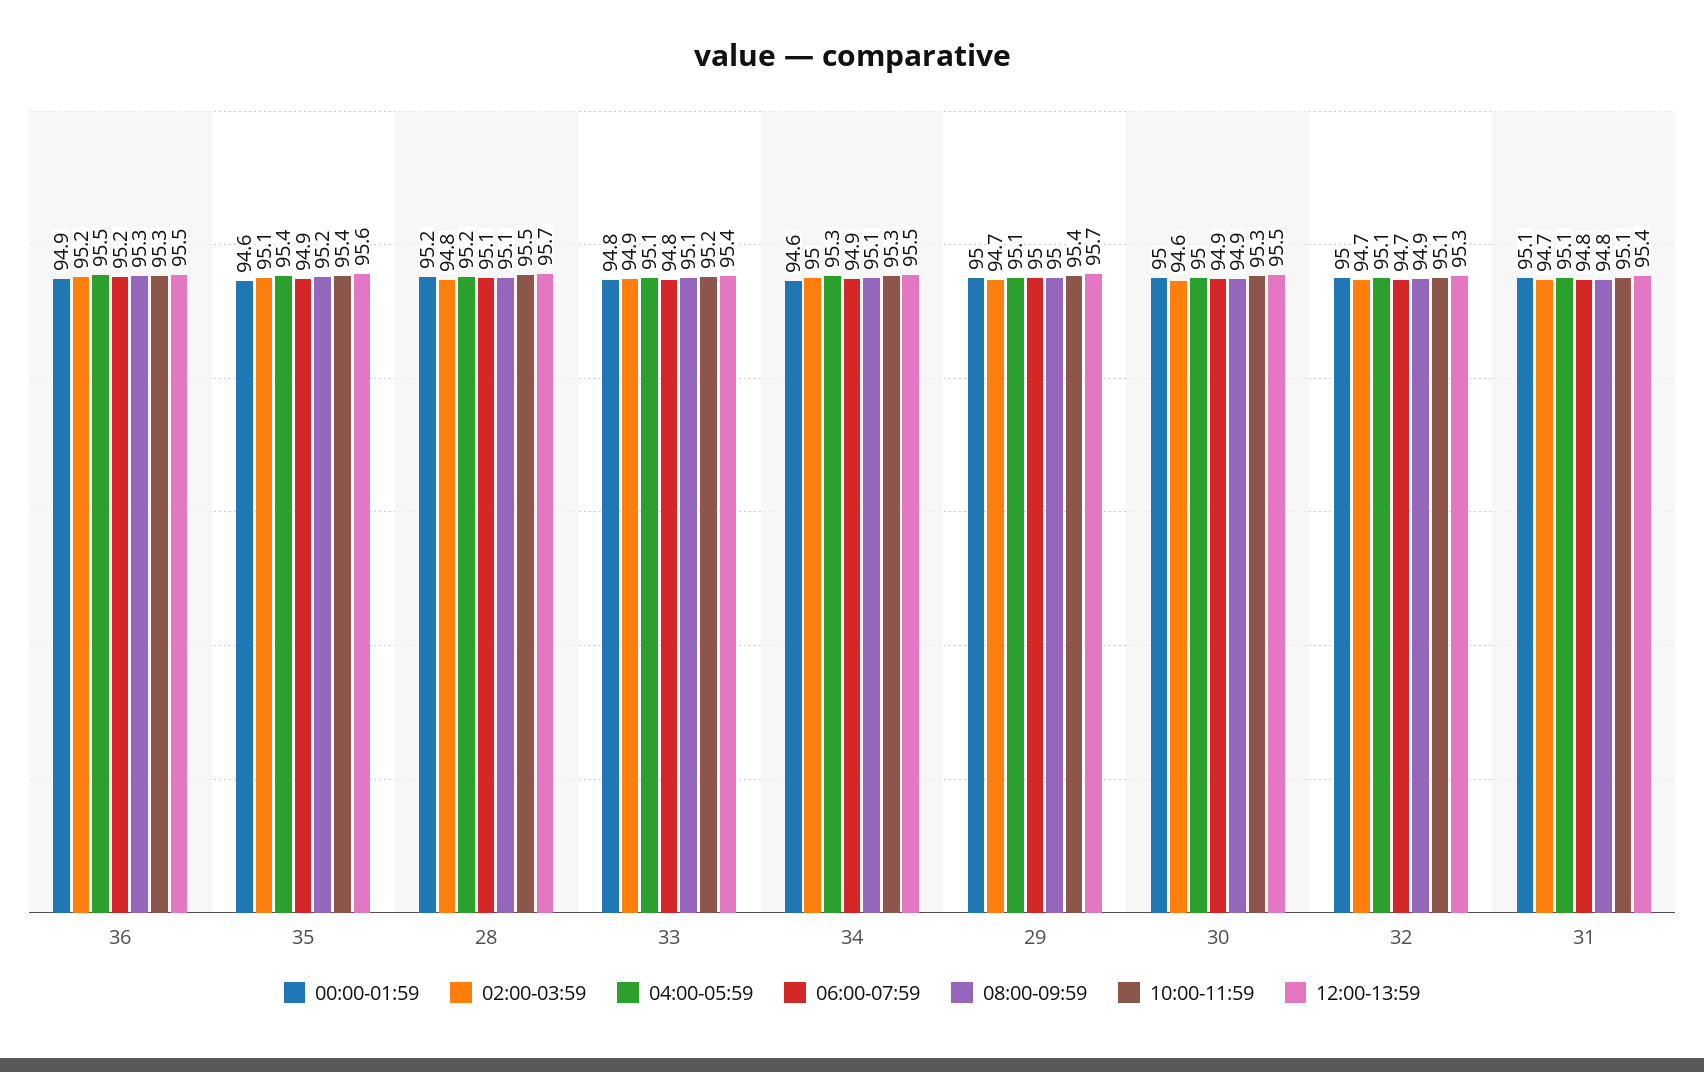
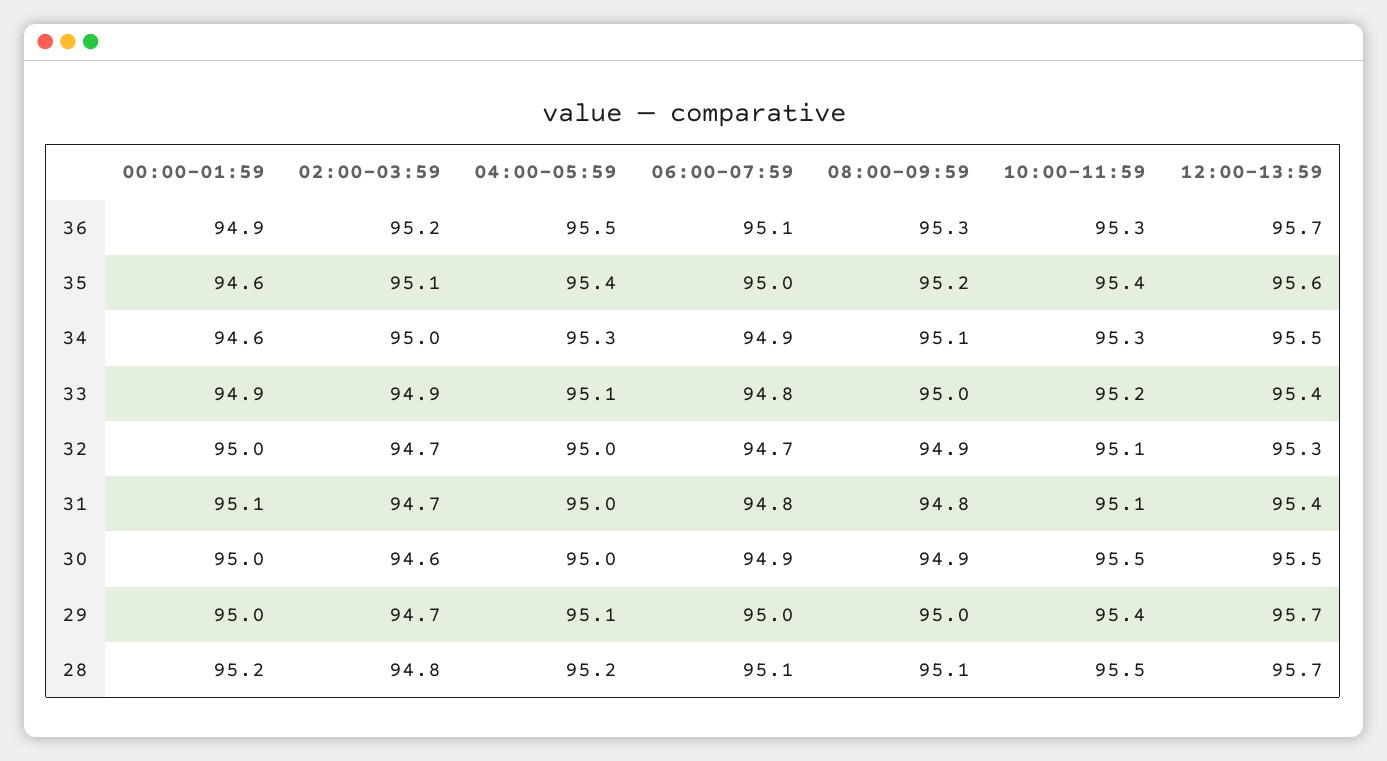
  {
    "00:00-01:59": {
      "36": 94.9,
      "35": 94.6,
      "28": 95.2,
-     "33": 94.8,
+     "33": 94.9,
      "34": 94.6,
      "29": 95,
      "30": 95,
      "32": 95,
      "31": 95.1
    },
    "02:00-03:59": {
      "36": 95.2,
      "35": 95.1,
      "28": 94.8,
      "33": 94.9,
      "34": 95,
      "29": 94.7,
      "30": 94.6,
      "32": 94.7,
      "31": 94.7
    },
    "04:00-05:59": {
      "36": 95.5,
      "35": 95.4,
      "28": 95.2,
      "33": 95.1,
      "34": 95.3,
      "29": 95.1,
      "30": 95,
-     "32": 95.1,
+     "32": 95,
-     "31": 95.1
+     "31": 95
    },
    "06:00-07:59": {
-     "36": 95.2,
+     "36": 95.1,
-     "35": 94.9,
+     "35": 95,
      "28": 95.1,
      "33": 94.8,
      "34": 94.9,
      "29": 95,
      "30": 94.9,
      "32": 94.7,
      "31": 94.8
    },
    "08:00-09:59": {
      "36": 95.3,
      "35": 95.2,
      "28": 95.1,
-     "33": 95.1,
+     "33": 95,
      "34": 95.1,
      "29": 95,
      "30": 94.9,
      "32": 94.9,
      "31": 94.8
    },
    "10:00-11:59": {
      "36": 95.3,
      "35": 95.4,
      "28": 95.5,
      "33": 95.2,
      "34": 95.3,
      "29": 95.4,
-     "30": 95.3,
+     "30": 95.5,
      "32": 95.1,
      "31": 95.1
    },
    "12:00-13:59": {
-     "36": 95.5,
+     "36": 95.7,
      "35": 95.6,
      "28": 95.7,
      "33": 95.4,
      "34": 95.5,
      "29": 95.7,
      "30": 95.5,
      "32": 95.3,
      "31": 95.4
    }
  }

